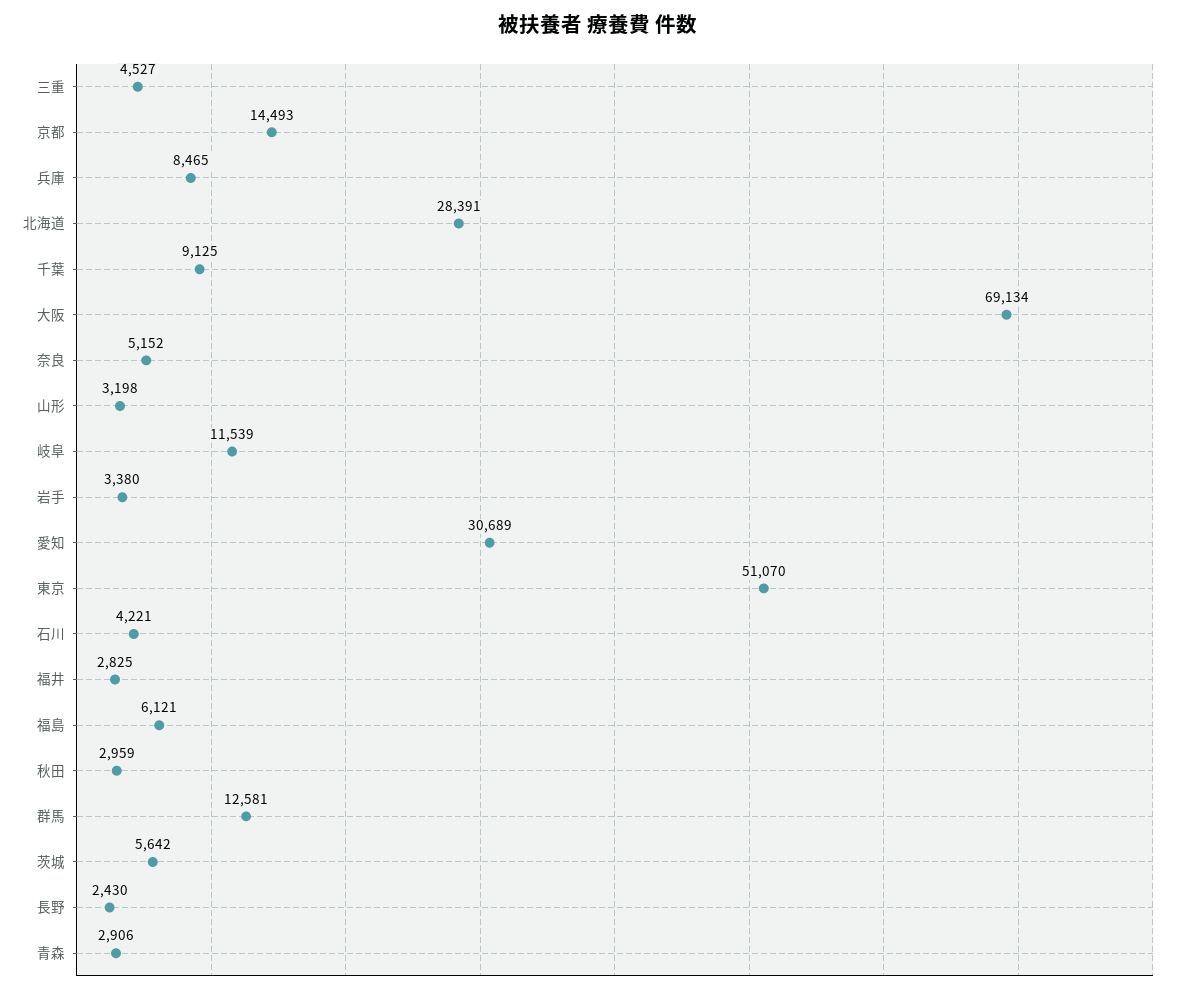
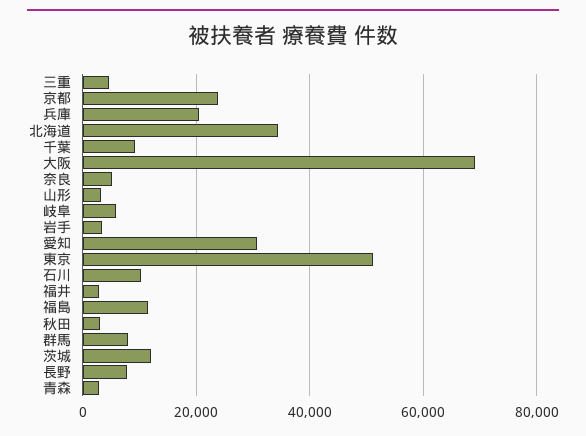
  {
    "三重": 4527,
-   "京都": 14493,
+   "京都": 24000,
-   "兵庫": 8465,
+   "兵庫": 20000,
-   "北海道": 28391,
+   "北海道": 34000,
    "千葉": 9125,
    "大阪": 69134,
    "奈良": 5152,
    "山形": 3198,
-   "岐阜": 11539,
+   "岐阜": 6000,
    "岩手": 3380,
    "愛知": 30689,
    "東京": 51070,
-   "石川": 4221,
+   "石川": 10000,
    "福井": 2825,
-   "福島": 6121,
+   "福島": 12000,
    "秋田": 2959,
-   "群馬": 12581,
+   "群馬": 8000,
-   "茨城": 5642,
+   "茨城": 12000,
-   "長野": 2430,
+   "長野": 8000,
    "青森": 2906
  }

